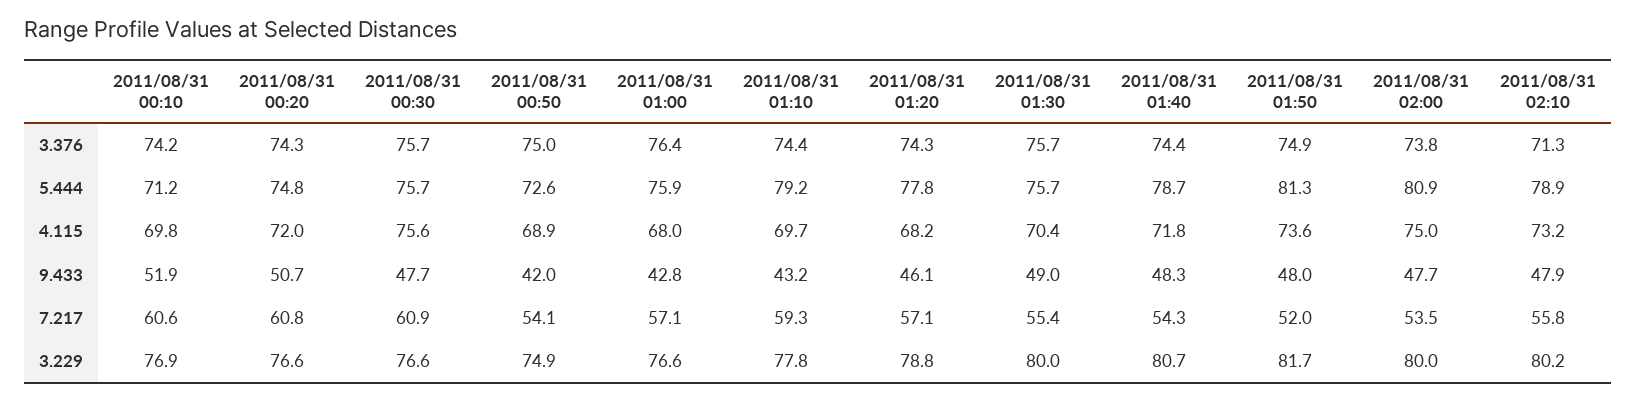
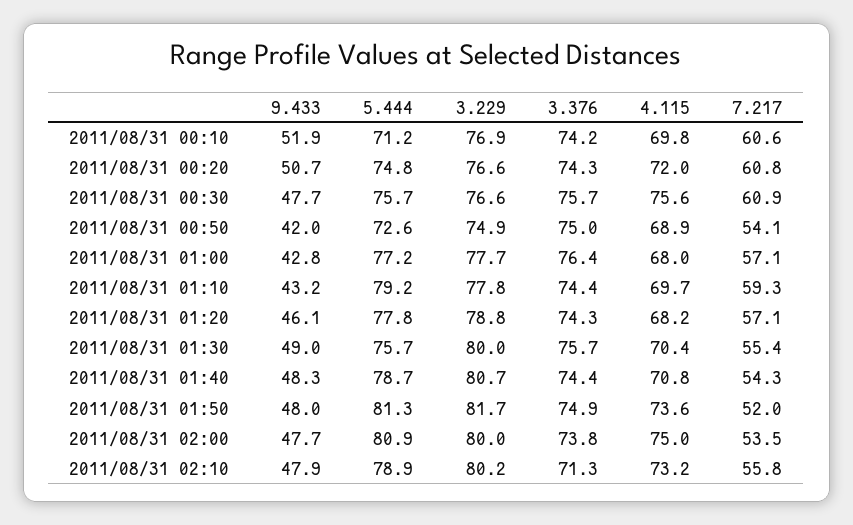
  {
    "2011/08/31 00:10": {
      "3.376": 74.2,
      "5.444": 71.2,
      "4.115": 69.8,
      "9.433": 51.9,
      "7.217": 60.6,
      "3.229": 76.9
    },
    "2011/08/31 00:20": {
      "3.376": 74.3,
      "5.444": 74.8,
      "4.115": 72,
      "9.433": 50.7,
      "7.217": 60.8,
      "3.229": 76.6
    },
    "2011/08/31 00:30": {
      "3.376": 75.7,
      "5.444": 75.7,
      "4.115": 75.6,
      "9.433": 47.7,
      "7.217": 60.9,
      "3.229": 76.6
    },
    "2011/08/31 00:50": {
      "3.376": 75,
      "5.444": 72.6,
      "4.115": 68.9,
      "9.433": 42,
      "7.217": 54.1,
      "3.229": 74.9
    },
    "2011/08/31 01:00": {
      "3.376": 76.4,
-     "5.444": 75.9,
+     "5.444": 77.2,
      "4.115": 68,
      "9.433": 42.8,
      "7.217": 57.1,
-     "3.229": 76.6
+     "3.229": 77.7
    },
    "2011/08/31 01:10": {
      "3.376": 74.4,
      "5.444": 79.2,
      "4.115": 69.7,
      "9.433": 43.2,
      "7.217": 59.3,
      "3.229": 77.8
    },
    "2011/08/31 01:20": {
      "3.376": 74.3,
      "5.444": 77.8,
      "4.115": 68.2,
      "9.433": 46.1,
      "7.217": 57.1,
      "3.229": 78.8
    },
    "2011/08/31 01:30": {
      "3.376": 75.7,
      "5.444": 75.7,
      "4.115": 70.4,
      "9.433": 49,
      "7.217": 55.4,
      "3.229": 80
    },
    "2011/08/31 01:40": {
      "3.376": 74.4,
      "5.444": 78.7,
-     "4.115": 71.8,
+     "4.115": 70.8,
      "9.433": 48.3,
      "7.217": 54.3,
      "3.229": 80.7
    },
    "2011/08/31 01:50": {
      "3.376": 74.9,
      "5.444": 81.3,
      "4.115": 73.6,
      "9.433": 48,
      "7.217": 52,
      "3.229": 81.7
    },
    "2011/08/31 02:00": {
      "3.376": 73.8,
      "5.444": 80.9,
      "4.115": 75,
      "9.433": 47.7,
      "7.217": 53.5,
      "3.229": 80
    },
    "2011/08/31 02:10": {
      "3.376": 71.3,
      "5.444": 78.9,
      "4.115": 73.2,
      "9.433": 47.9,
      "7.217": 55.8,
      "3.229": 80.2
    }
  }

